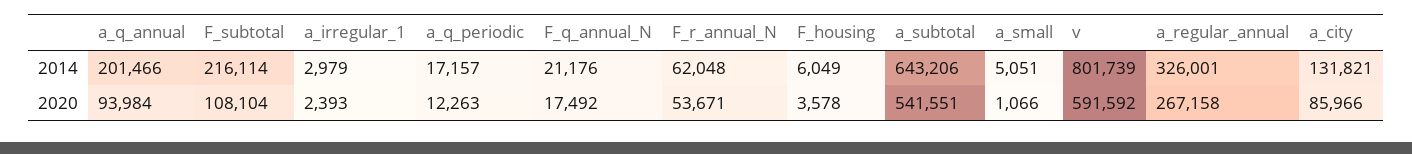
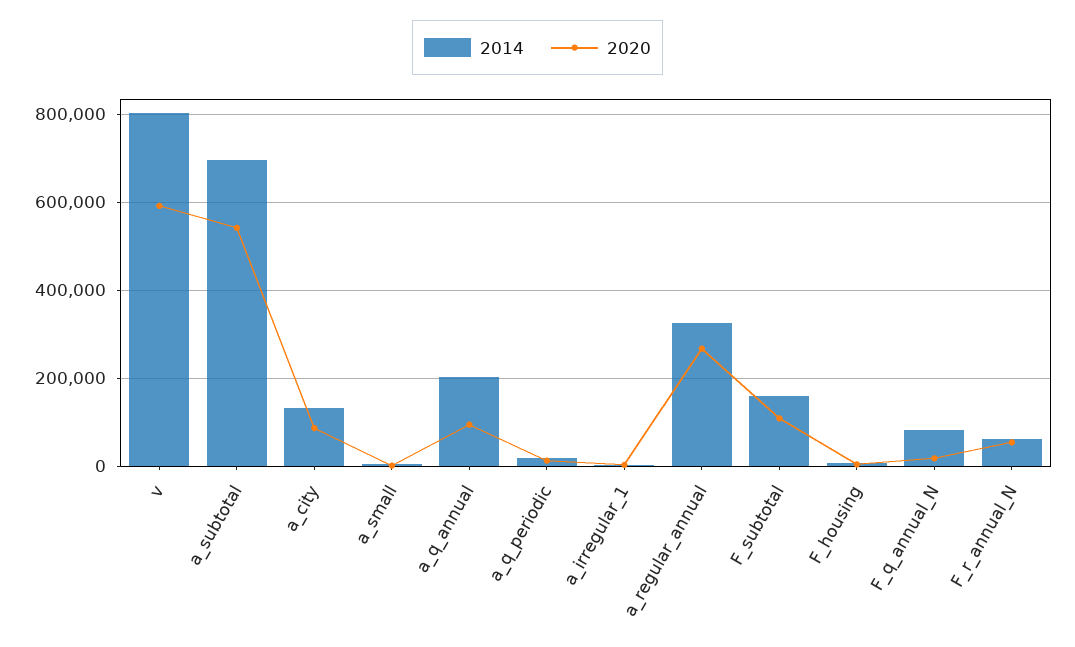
  {
    "2014": {
      "a_q_annual": 201466,
-     "F_subtotal": 216114,
+     "F_subtotal": 160000,
      "a_irregular_1": 2979,
      "a_q_periodic": 17157,
-     "F_q_annual_N": 21176,
+     "F_q_annual_N": 80000,
      "F_r_annual_N": 62048,
      "F_housing": 6049,
-     "a_subtotal": 643206,
+     "a_subtotal": 700000,
      "a_small": 5051,
      "v": 801739,
      "a_regular_annual": 326001,
      "a_city": 131821
    },
    "2020": {
      "a_q_annual": 93984,
      "F_subtotal": 108104,
      "a_irregular_1": 2393,
      "a_q_periodic": 12263,
      "F_q_annual_N": 17492,
      "F_r_annual_N": 53671,
      "F_housing": 3578,
      "a_subtotal": 541551,
      "a_small": 1066,
      "v": 591592,
      "a_regular_annual": 267158,
      "a_city": 85966
    }
  }

